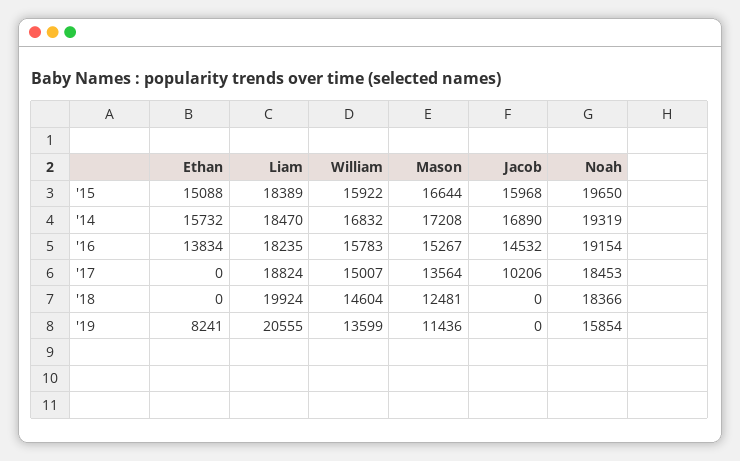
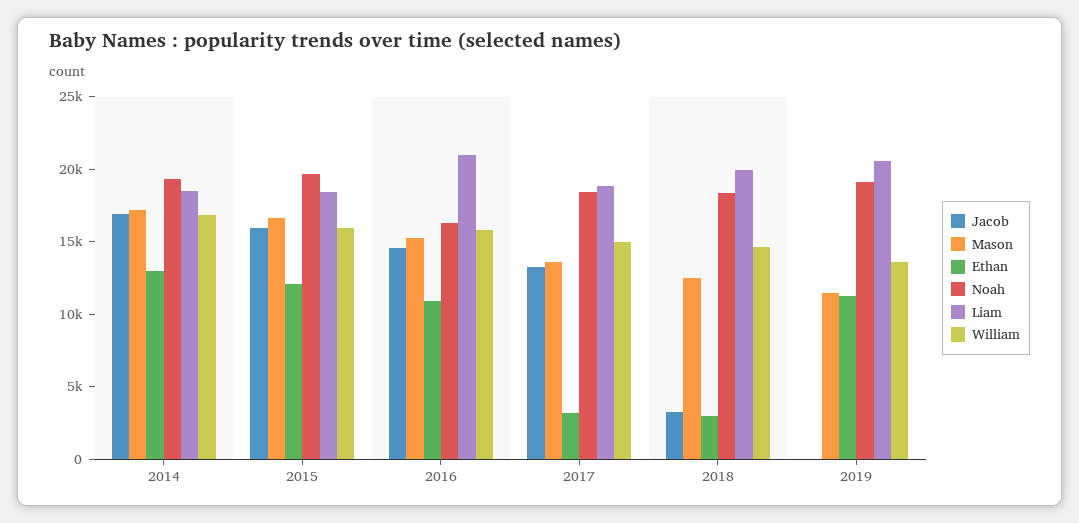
  {
    "Ethan": {
-     "'15": 15088,
+     "'15": 12000,
-     "'14": 15732,
+     "'14": 13000,
-     "'16": 13834,
+     "'16": 11000,
-     "'17": 0,
+     "'17": 3000,
-     "'18": 0,
+     "'18": 3000,
-     "'19": 8241
+     "'19": 11000
    },
    "Liam": {
      "'15": 18389,
      "'14": 18470,
-     "'16": 18235,
+     "'16": 21000,
      "'17": 18824,
      "'18": 19924,
      "'19": 20555
    },
    "William": {
      "'15": 15922,
      "'14": 16832,
      "'16": 15783,
      "'17": 15007,
      "'18": 14604,
      "'19": 13599
    },
    "Mason": {
      "'15": 16644,
      "'14": 17208,
      "'16": 15267,
      "'17": 13564,
      "'18": 12481,
      "'19": 11436
    },
    "Jacob": {
      "'15": 15968,
      "'14": 16890,
      "'16": 14532,
-     "'17": 10206,
+     "'17": 13000,
-     "'18": 0,
+     "'18": 3000,
      "'19": 0
    },
    "Noah": {
      "'15": 19650,
      "'14": 19319,
-     "'16": 19154,
+     "'16": 16000,
      "'17": 18453,
      "'18": 18366,
-     "'19": 15854
+     "'19": 19000
    }
  }

